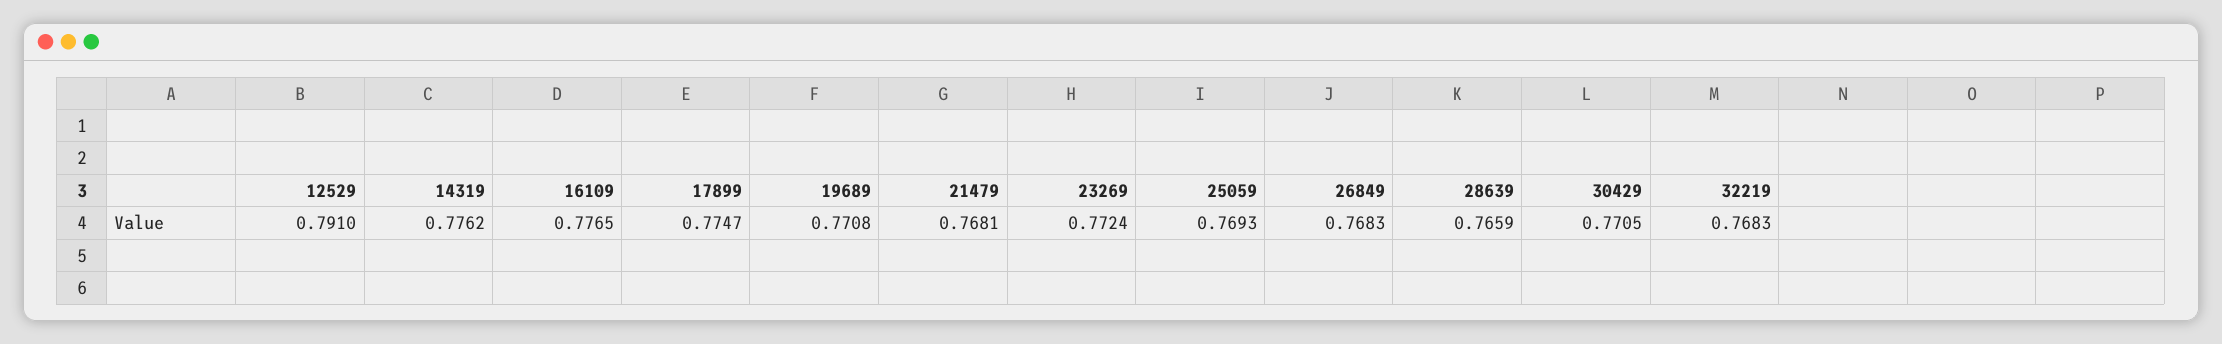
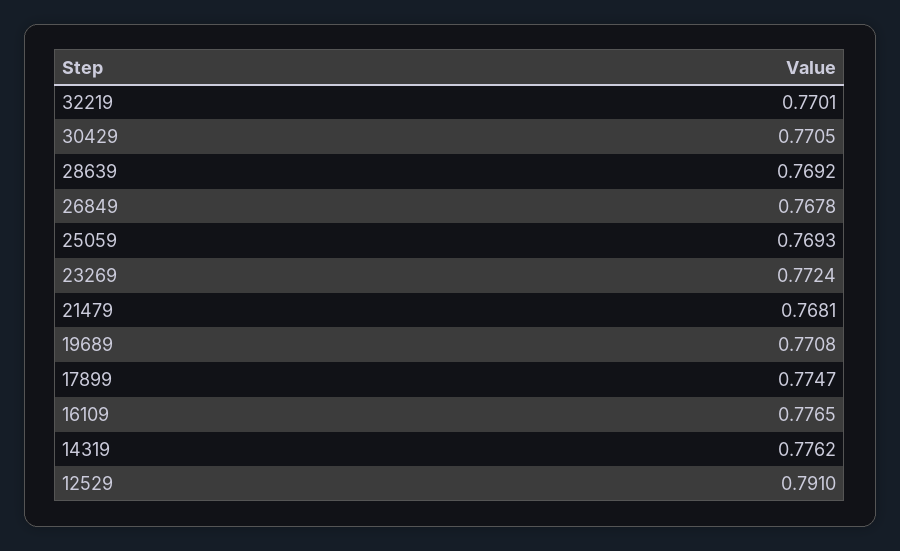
  {
    "12529": 0.791,
    "14319": 0.7762,
    "16109": 0.7765,
    "17899": 0.7747,
    "19689": 0.7708,
    "21479": 0.7681,
    "23269": 0.7724,
    "25059": 0.7693,
-   "26849": 0.7683,
+   "26849": 0.7678,
-   "28639": 0.7659,
+   "28639": 0.7692,
    "30429": 0.7705,
-   "32219": 0.7683
+   "32219": 0.7701
  }

